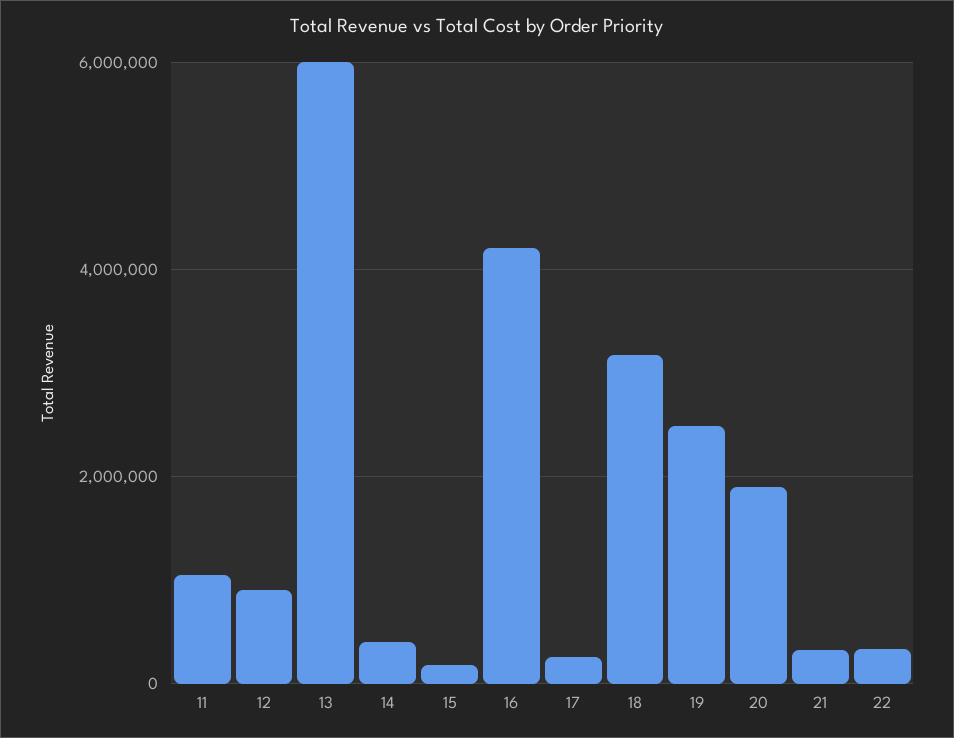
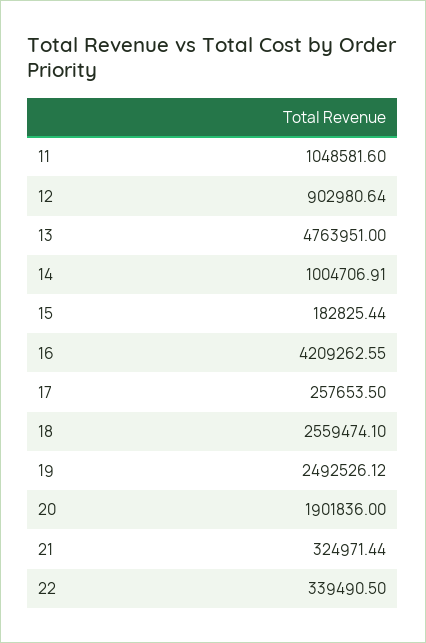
  {
    "11": 1048581.6,
    "12": 902980.64,
-   "13": 6000000,
+   "13": 4763951,
-   "14": 400000,
+   "14": 1004706.91,
    "15": 182825.44,
    "16": 4209262.55,
    "17": 257653.5,
-   "18": 3200000,
+   "18": 2559474.1,
    "19": 2492526.12,
    "20": 1901836,
    "21": 324971.44,
    "22": 339490.5
  }

